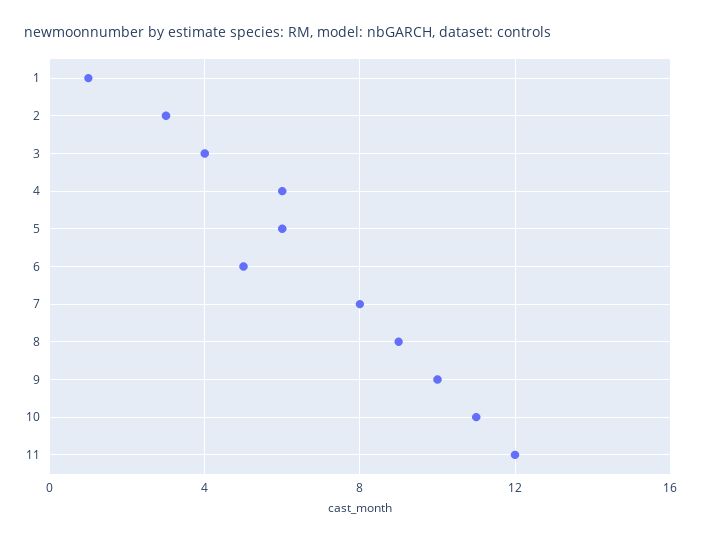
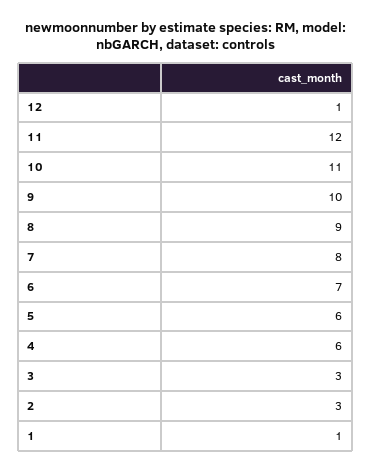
  {
    "1": 1,
    "2": 3,
-   "3": 4,
+   "3": 3,
    "4": 6,
    "5": 6,
-   "6": 5,
+   "6": 7,
    "7": 8,
    "8": 9,
    "9": 10,
    "10": 11,
-   "11": 12
+   "11": 12,
+   "12": 1
  }

